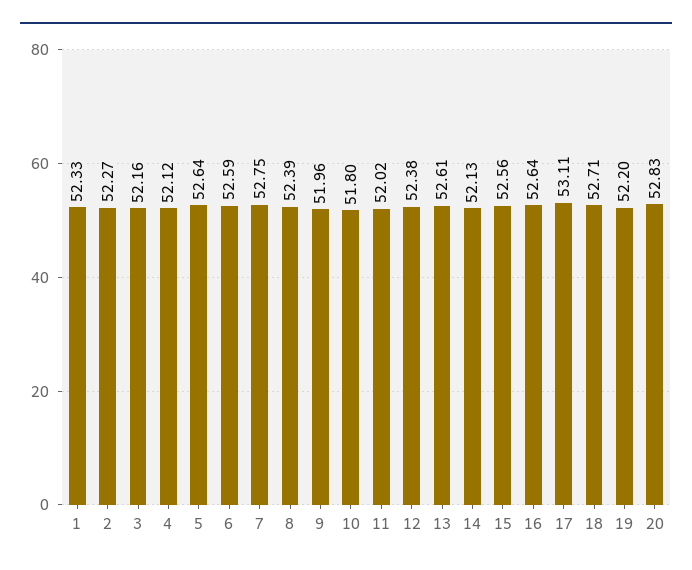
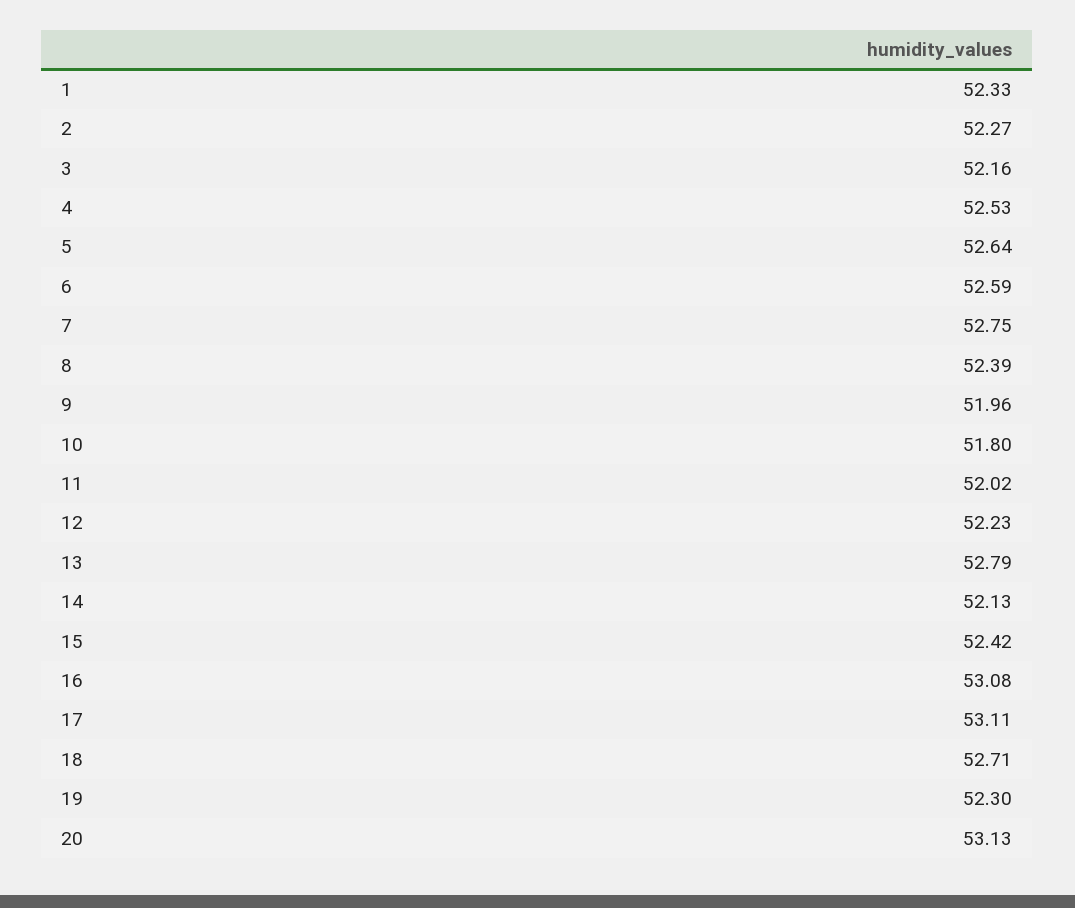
  {
    "1": 52.33,
    "2": 52.27,
    "3": 52.16,
-   "4": 52.12,
+   "4": 52.53,
    "5": 52.64,
    "6": 52.59,
    "7": 52.75,
    "8": 52.39,
    "9": 51.96,
    "10": 51.8,
    "11": 52.02,
-   "12": 52.38,
+   "12": 52.23,
-   "13": 52.61,
+   "13": 52.79,
    "14": 52.13,
-   "15": 52.56,
+   "15": 52.42,
-   "16": 52.64,
+   "16": 53.08,
    "17": 53.11,
    "18": 52.71,
-   "19": 52.2,
+   "19": 52.3,
-   "20": 52.83
+   "20": 53.13
  }

